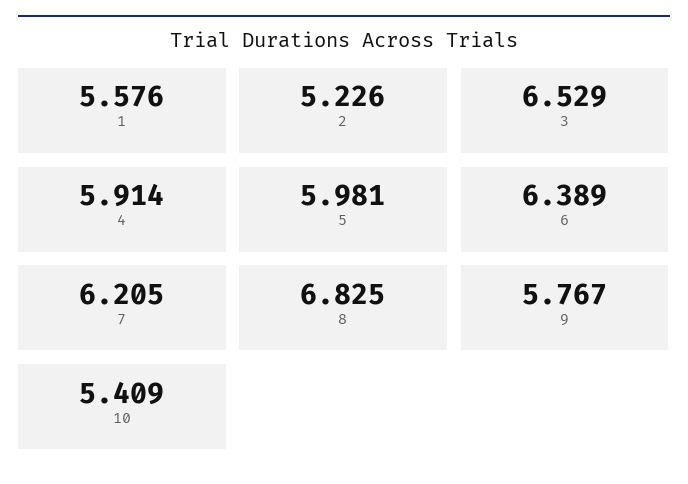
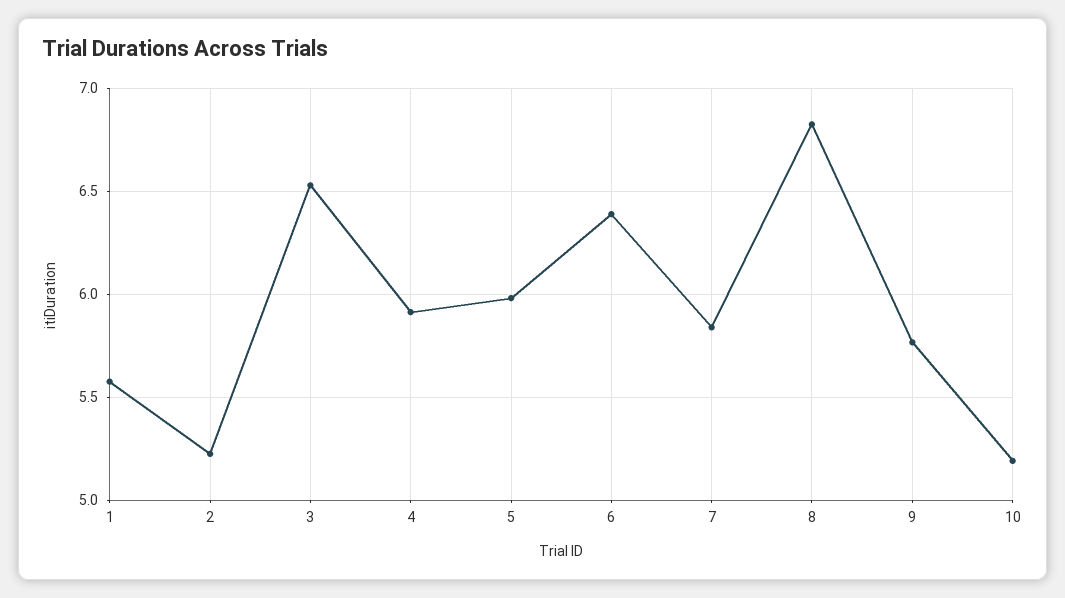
  {
    "1": 5.576,
    "2": 5.226,
    "3": 6.529,
    "4": 5.914,
    "5": 5.981,
    "6": 6.389,
-   "7": 6.205,
+   "7": 5.85,
    "8": 6.825,
    "9": 5.767,
-   "10": 5.409
+   "10": 5.2
  }

